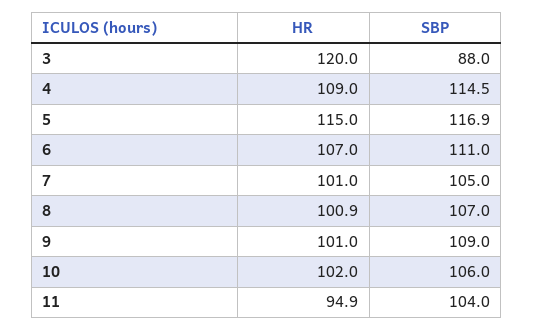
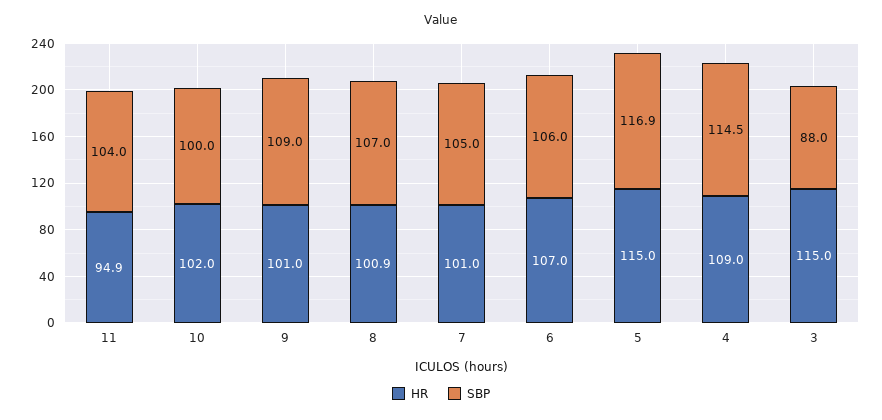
  {
    "HR": {
-     "3": 120,
+     "3": 115,
      "4": 109,
      "5": 115,
      "6": 107,
      "7": 101,
      "8": 100.9,
      "9": 101,
      "10": 102,
      "11": 94.9
    },
    "SBP": {
      "3": 88,
      "4": 114.5,
      "5": 116.9,
-     "6": 111,
+     "6": 106,
      "7": 105,
      "8": 107,
      "9": 109,
-     "10": 106,
+     "10": 100,
      "11": 104
    }
  }

